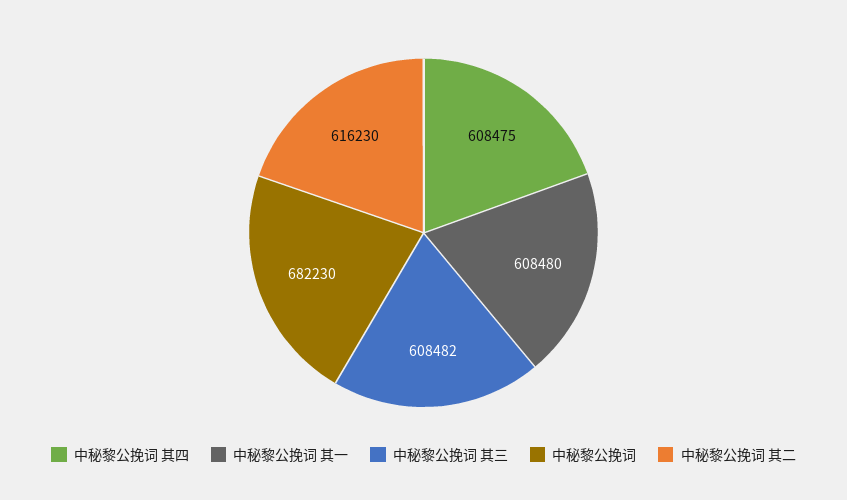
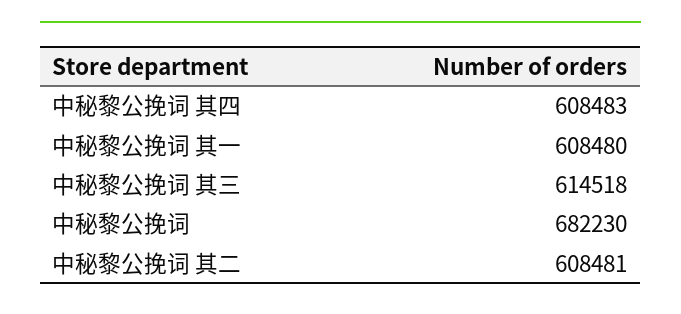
  {
-   "中秘黎公挽词 其四": 608475,
+   "中秘黎公挽词 其四": 608483,
    "中秘黎公挽词 其一": 608480,
-   "中秘黎公挽词 其三": 608482,
+   "中秘黎公挽词 其三": 614518,
    "中秘黎公挽词": 682230,
-   "中秘黎公挽词 其二": 616230
+   "中秘黎公挽词 其二": 608481
  }

